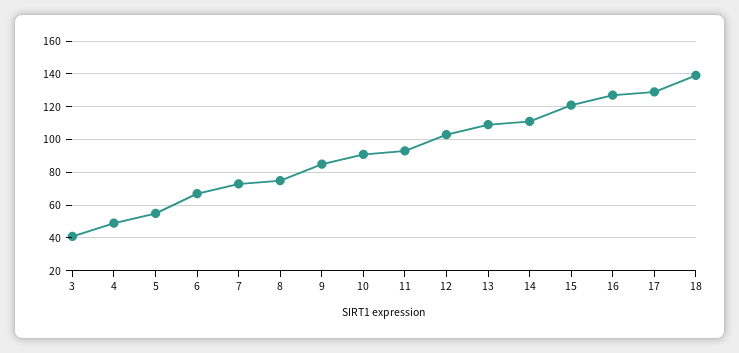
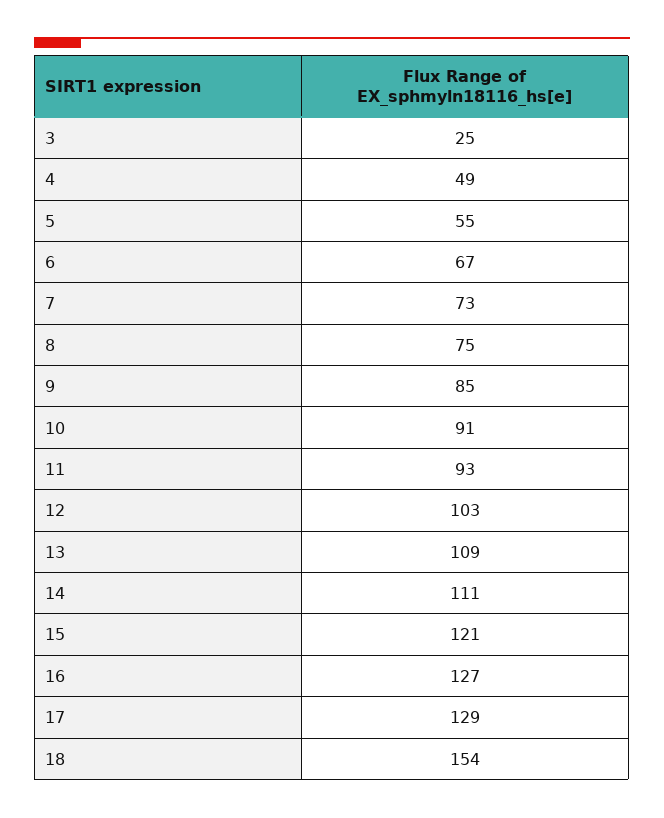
  {
-   "3": 40,
+   "3": 25,
    "4": 49,
    "5": 55,
    "6": 67,
    "7": 73,
    "8": 75,
    "9": 85,
    "10": 91,
    "11": 93,
    "12": 103,
    "13": 109,
    "14": 111,
    "15": 121,
    "16": 127,
    "17": 129,
-   "18": 140
+   "18": 154
  }

